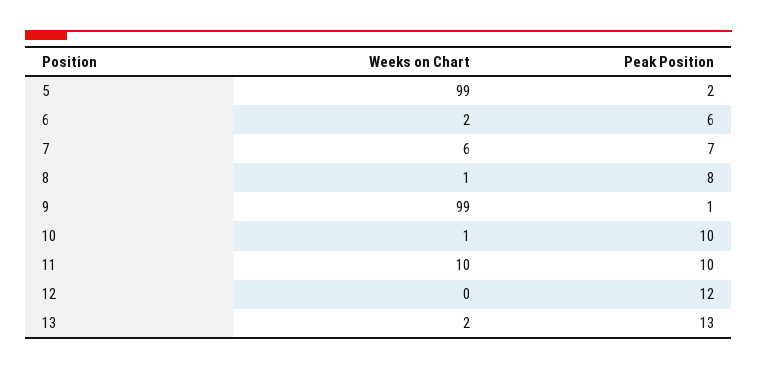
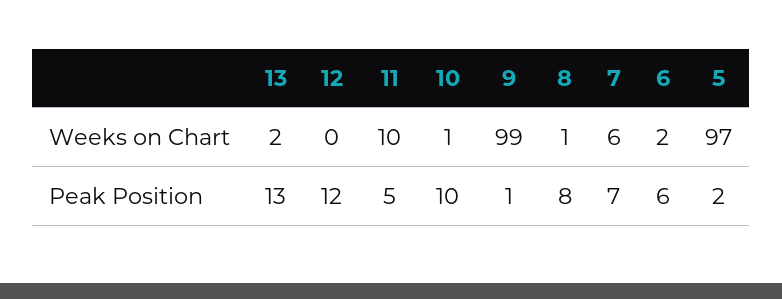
  {
    "Weeks on Chart": {
-     "5": 99,
+     "5": 97,
      "6": 2,
      "7": 6,
      "8": 1,
      "9": 99,
      "10": 1,
      "11": 10,
      "12": 0,
      "13": 2
    },
    "Peak Position": {
      "5": 2,
      "6": 6,
      "7": 7,
      "8": 8,
      "9": 1,
      "10": 10,
-     "11": 10,
+     "11": 5,
      "12": 12,
      "13": 13
    }
  }

